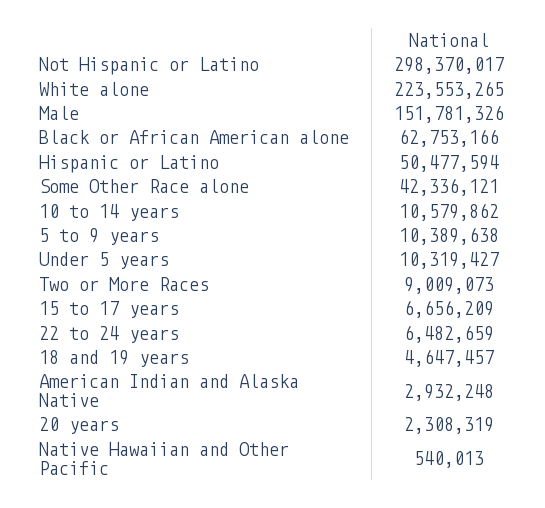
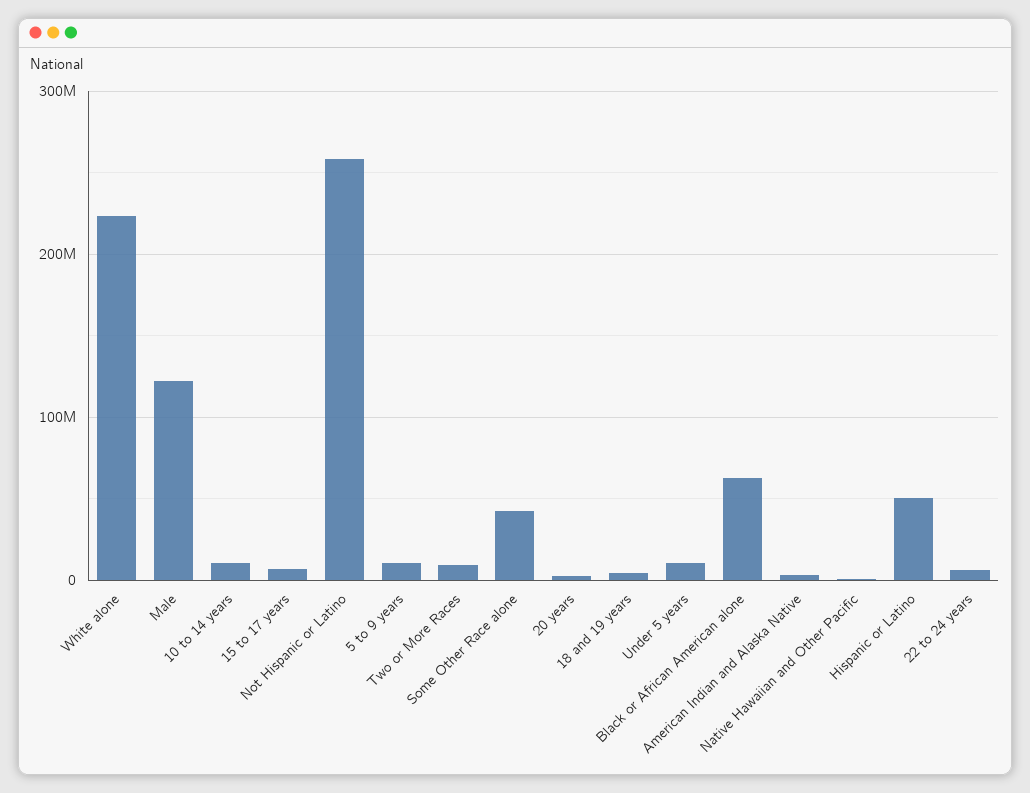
  {
-   "Not Hispanic or Latino": 298370017,
+   "Not Hispanic or Latino": 260000000,
    "White alone": 223553265,
-   "Male": 151781326,
+   "Male": 120000000,
    "Black or African American alone": 62753166,
    "Hispanic or Latino": 50477594,
    "Some Other Race alone": 42336121,
    "10 to 14 years": 10579862,
    "5 to 9 years": 10389638,
    "Under 5 years": 10319427,
    "Two or More Races": 9009073,
    "15 to 17 years": 6656209,
    "22 to 24 years": 6482659,
    "18 and 19 years": 4647457,
    "American Indian and Alaska Native": 2932248,
    "20 years": 2308319,
    "Native Hawaiian and Other Pacific": 540013
  }

